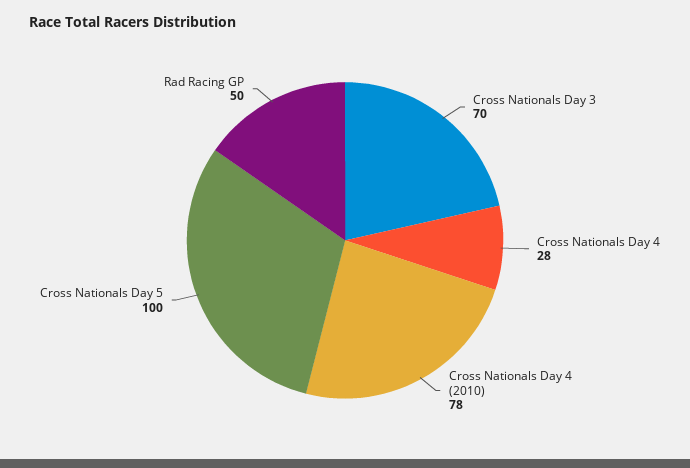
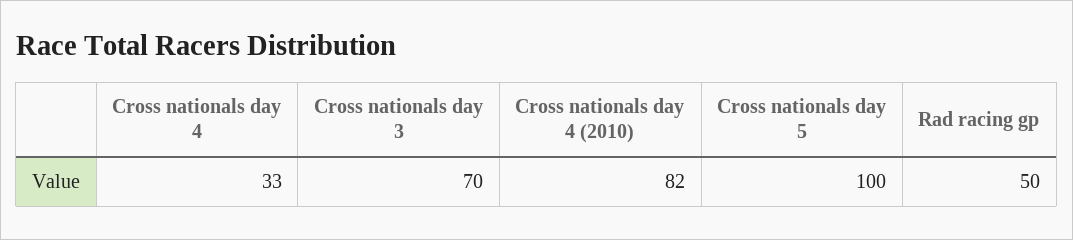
  {
    "Cross Nationals Day 3": 70,
-   "Cross Nationals Day 4": 28,
+   "Cross Nationals Day 4": 33,
-   "Cross Nationals Day 4 (2010)": 78,
+   "Cross Nationals Day 4 (2010)": 82,
    "Cross Nationals Day 5": 100,
    "Rad Racing GP": 50
  }

